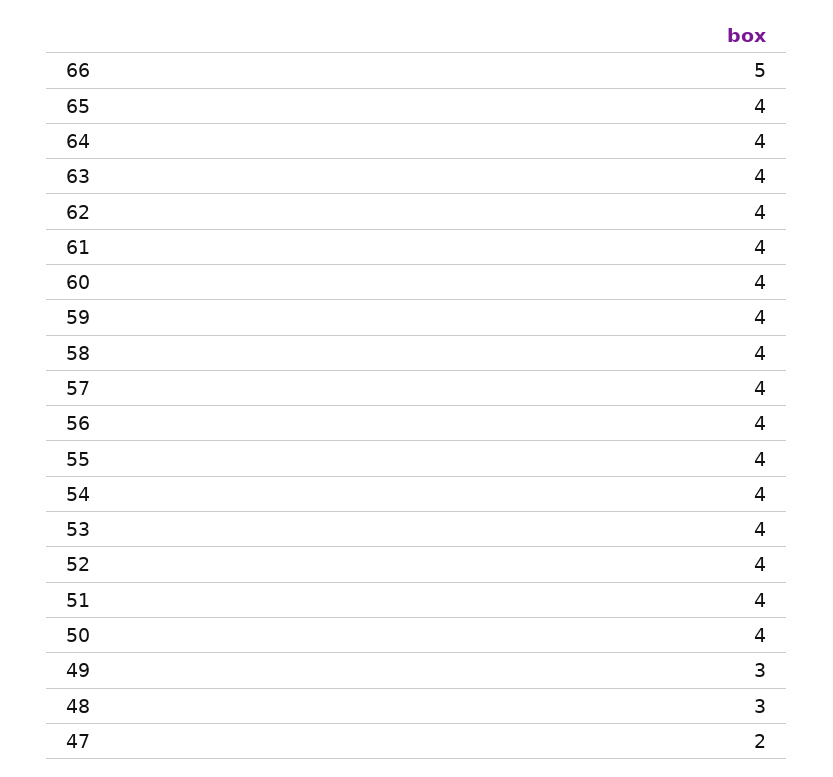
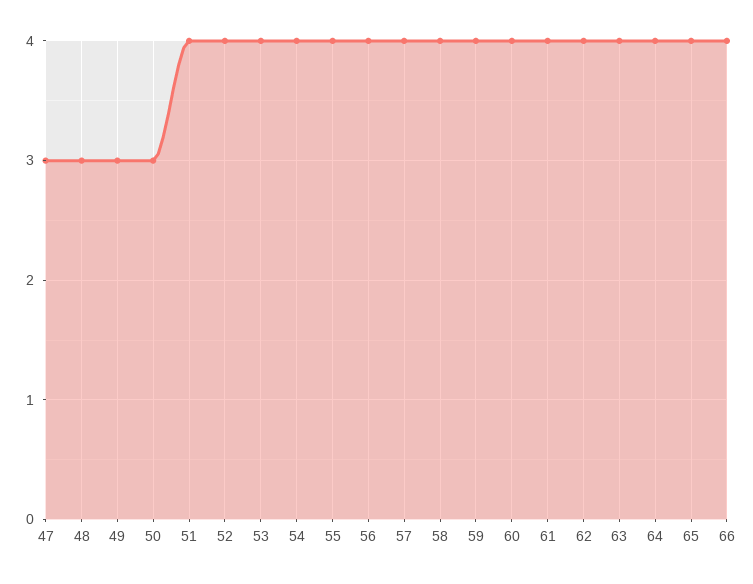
  {
-   "66": 5,
+   "66": 4,
    "65": 4,
    "64": 4,
    "63": 4,
    "62": 4,
    "61": 4,
    "60": 4,
    "59": 4,
    "58": 4,
    "57": 4,
    "56": 4,
    "55": 4,
    "54": 4,
    "53": 4,
    "52": 4,
    "51": 4,
-   "50": 4,
+   "50": 3,
    "49": 3,
    "48": 3,
-   "47": 2
+   "47": 3
  }

